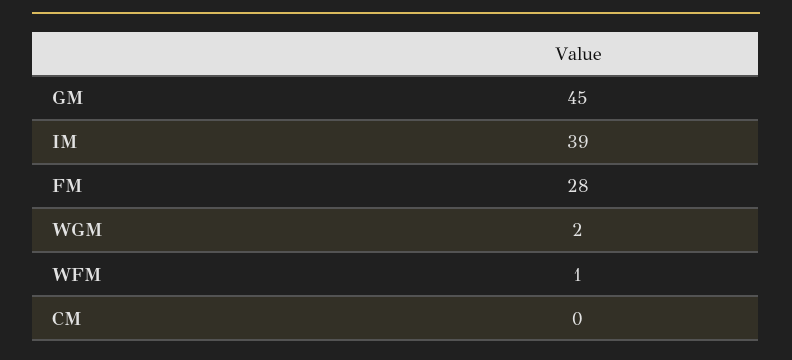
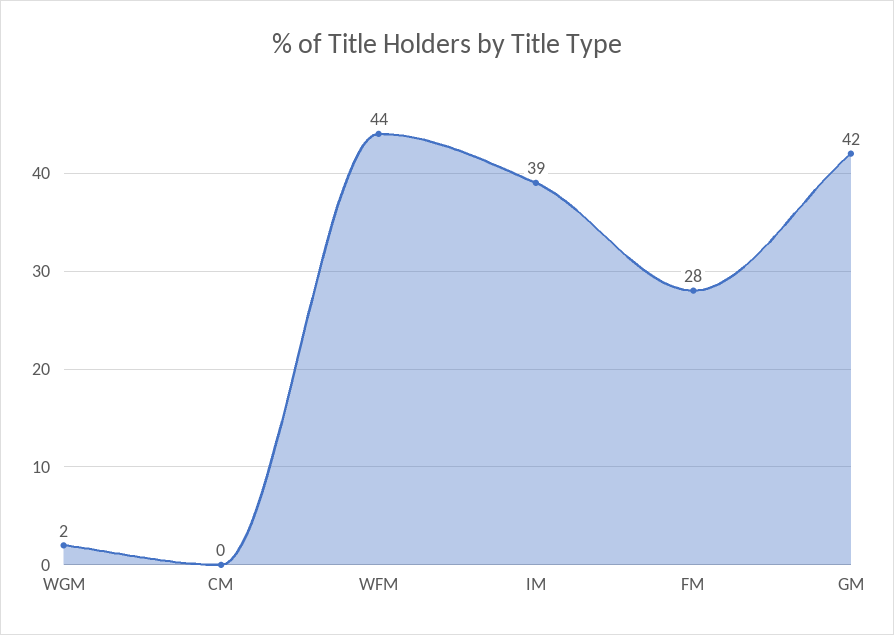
  {
-   "GM": 45,
+   "GM": 42,
    "IM": 39,
    "FM": 28,
    "WGM": 2,
-   "WFM": 1,
+   "WFM": 44,
    "CM": 0
  }

